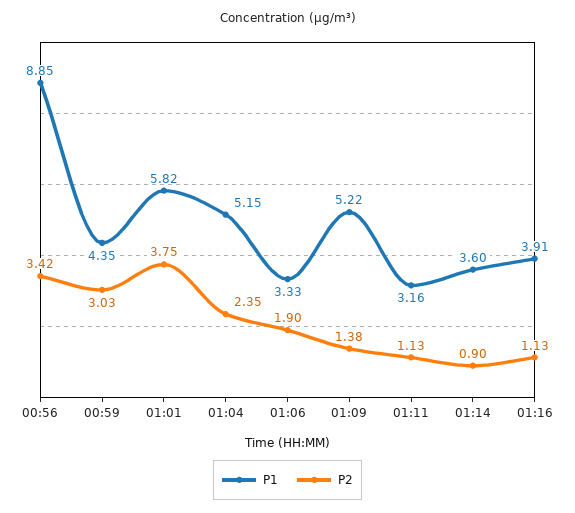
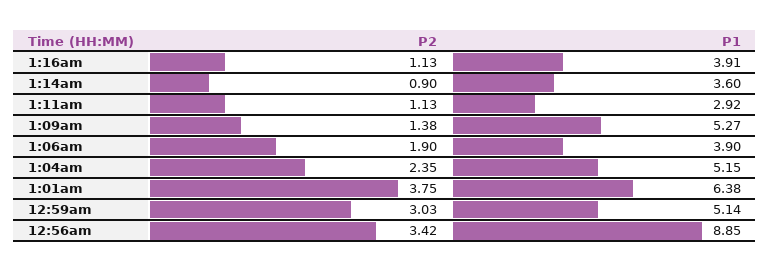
  {
    "P1": {
      "00:56": 8.85,
-     "00:59": 4.35,
+     "00:59": 5.14,
-     "01:01": 5.82,
+     "01:01": 6.38,
      "01:04": 5.15,
-     "01:06": 3.33,
+     "01:06": 3.9,
-     "01:09": 5.22,
+     "01:09": 5.27,
-     "01:11": 3.16,
+     "01:11": 2.92,
      "01:14": 3.6,
      "01:16": 3.91
    },
    "P2": {
      "00:56": 3.42,
      "00:59": 3.03,
      "01:01": 3.75,
      "01:04": 2.35,
      "01:06": 1.9,
      "01:09": 1.38,
      "01:11": 1.13,
      "01:14": 0.9,
      "01:16": 1.13
    }
  }

